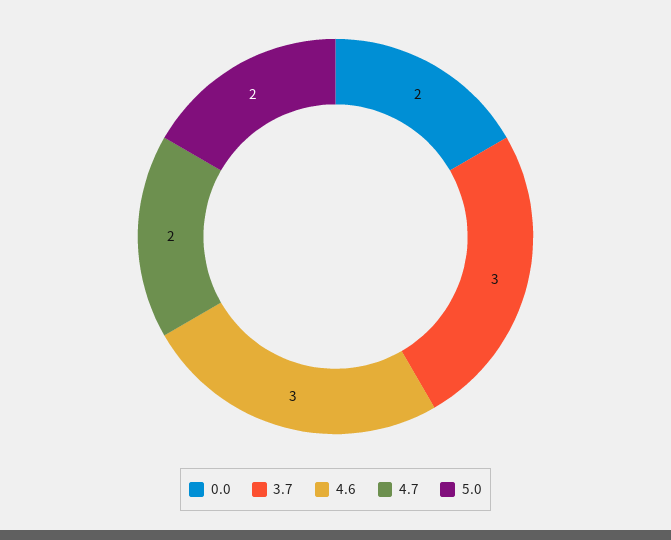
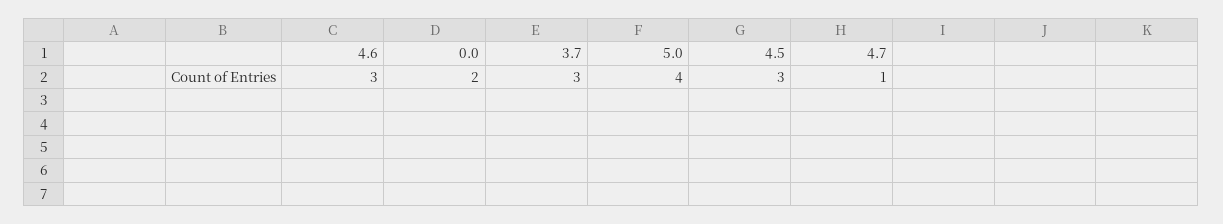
  {
    "0.0": 2,
    "3.7": 3,
    "4.6": 3,
-   "4.7": 2,
+   "4.7": 1,
-   "5.0": 2
+   "5.0": 4,
+   "4.5": 3
  }

